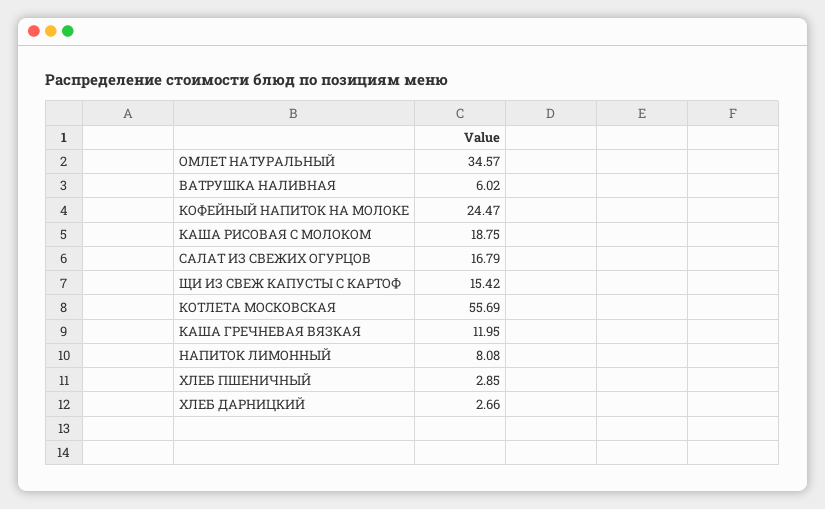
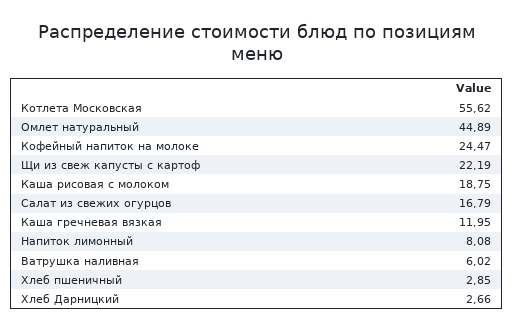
  {
-   "ОМЛЕТ НАТУРАЛЬНЫЙ": 34.57,
+   "ОМЛЕТ НАТУРАЛЬНЫЙ": 44.89,
    "ВАТРУШКА НАЛИВНАЯ": 6.02,
    "КОФЕЙНЫЙ НАПИТОК НА МОЛОКЕ": 24.47,
    "КАША РИСОВАЯ С МОЛОКОМ": 18.75,
    "САЛАТ ИЗ СВЕЖИХ ОГУРЦОВ": 16.79,
-   "ЩИ ИЗ СВЕЖ КАПУСТЫ С КАРТОФ": 15.42,
+   "ЩИ ИЗ СВЕЖ КАПУСТЫ С КАРТОФ": 22.19,
-   "КОТЛЕТА МОСКОВСКАЯ": 55.69,
+   "КОТЛЕТА МОСКОВСКАЯ": 55.62,
    "КАША ГРЕЧНЕВАЯ ВЯЗКАЯ": 11.95,
    "НАПИТОК ЛИМОННЫЙ": 8.08,
    "ХЛЕБ ПШЕНИЧНЫЙ": 2.85,
    "ХЛЕБ ДАРНИЦКИЙ": 2.66
  }

